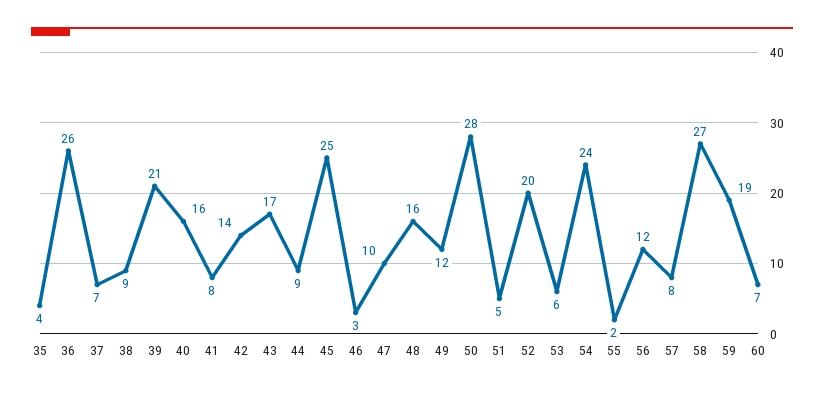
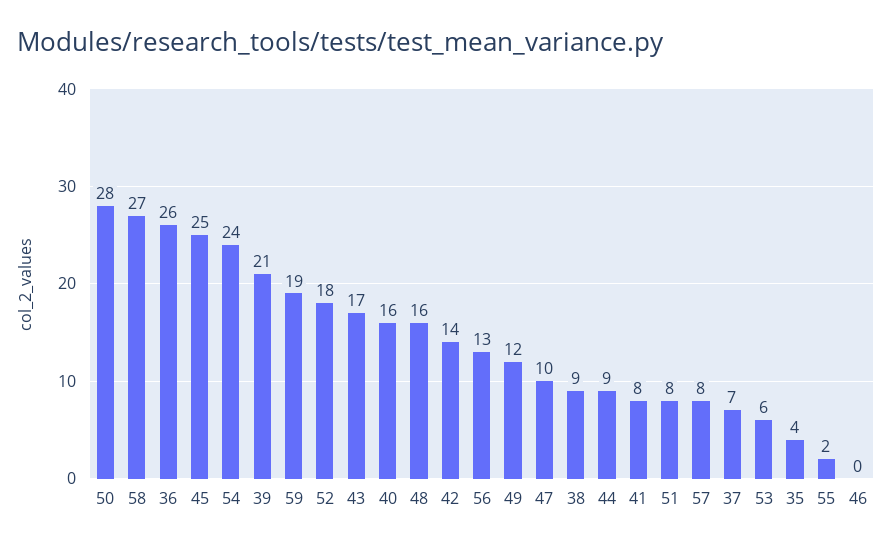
  {
    "35": 4,
    "36": 26,
    "37": 7,
    "38": 9,
    "39": 21,
    "40": 16,
    "41": 8,
    "42": 14,
    "43": 17,
    "44": 9,
    "45": 25,
-   "46": 3,
+   "46": 0,
    "47": 10,
    "48": 16,
    "49": 12,
    "50": 28,
-   "51": 5,
+   "51": 8,
-   "52": 20,
+   "52": 18,
    "53": 6,
    "54": 24,
    "55": 2,
-   "56": 12,
+   "56": 13,
    "57": 8,
    "58": 27,
-   "59": 19,
+   "59": 19
-   "60": 7
  }

